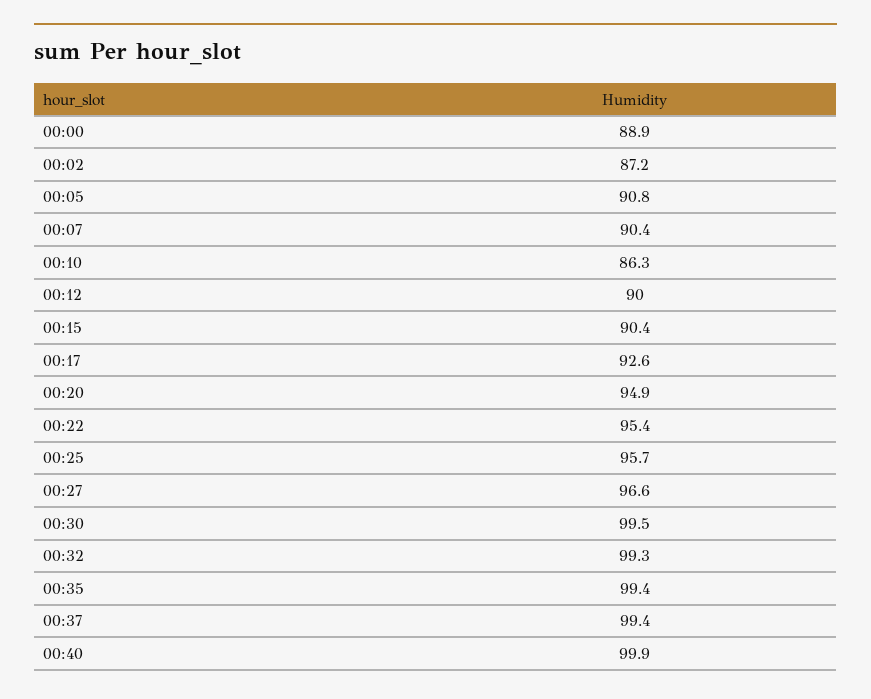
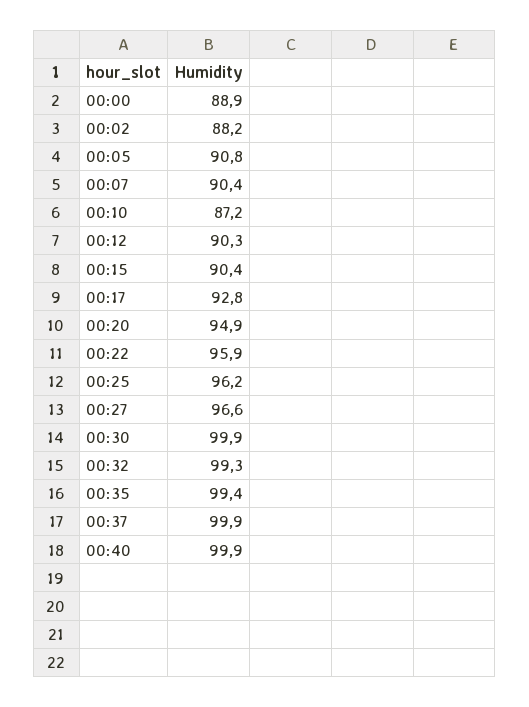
  {
    "00:00": 88.9,
-   "00:02": 87.2,
+   "00:02": 88.2,
    "00:05": 90.8,
    "00:07": 90.4,
-   "00:10": 86.3,
+   "00:10": 87.2,
-   "00:12": 90,
+   "00:12": 90.3,
    "00:15": 90.4,
-   "00:17": 92.6,
+   "00:17": 92.8,
    "00:20": 94.9,
-   "00:22": 95.4,
+   "00:22": 95.9,
-   "00:25": 95.7,
+   "00:25": 96.2,
    "00:27": 96.6,
-   "00:30": 99.5,
+   "00:30": 99.9,
    "00:32": 99.3,
    "00:35": 99.4,
-   "00:37": 99.4,
+   "00:37": 99.9,
    "00:40": 99.9
  }

